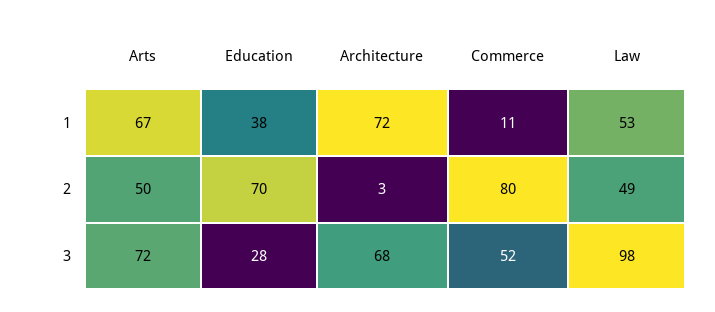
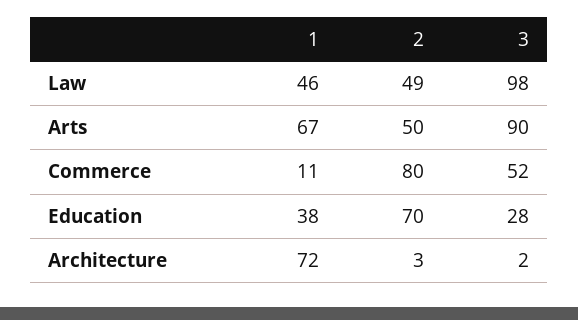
  {
    "Arts": {
      "1": 67,
      "2": 50,
-     "3": 72
+     "3": 90
    },
    "Education": {
      "1": 38,
      "2": 70,
      "3": 28
    },
    "Architecture": {
      "1": 72,
      "2": 3,
-     "3": 68
+     "3": 2
    },
    "Commerce": {
      "1": 11,
      "2": 80,
      "3": 52
    },
    "Law": {
-     "1": 53,
+     "1": 46,
      "2": 49,
      "3": 98
    }
  }

